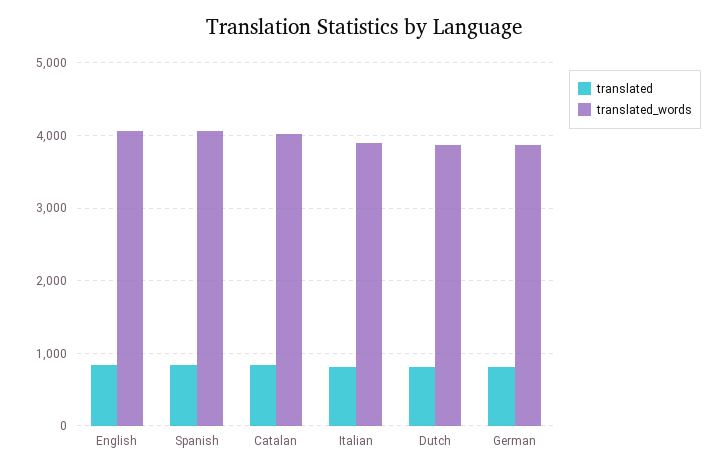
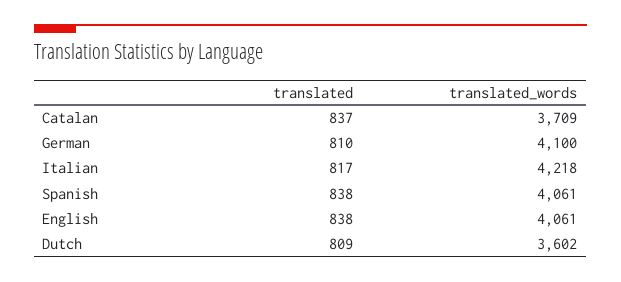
  {
    "translated": {
      "English": 838,
      "Spanish": 838,
      "Catalan": 837,
      "Italian": 817,
      "Dutch": 809,
      "German": 810
    },
    "translated_words": {
      "English": 4061,
      "Spanish": 4061,
-     "Catalan": 4000,
+     "Catalan": 3709,
-     "Italian": 3900,
+     "Italian": 4218,
-     "Dutch": 3900,
+     "Dutch": 3602,
-     "German": 3900
+     "German": 4100
    }
  }

